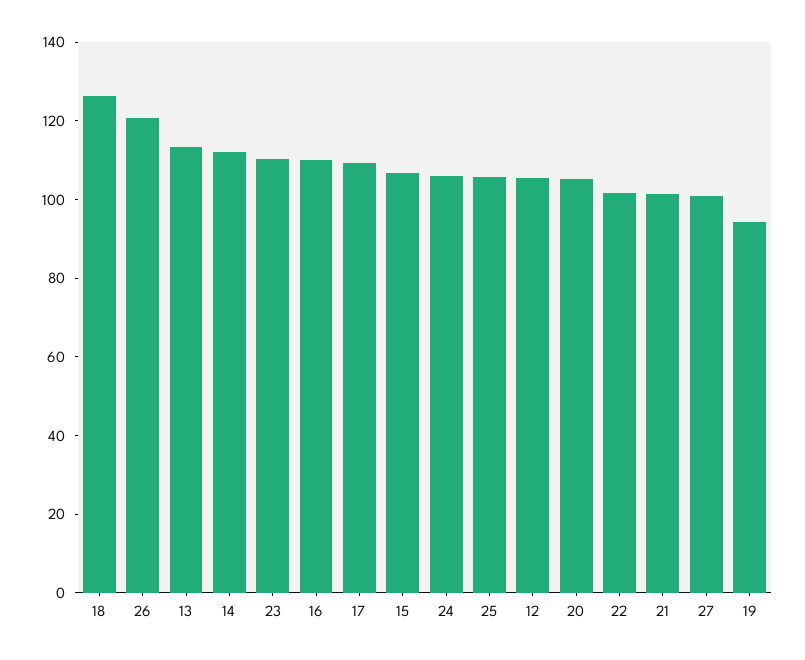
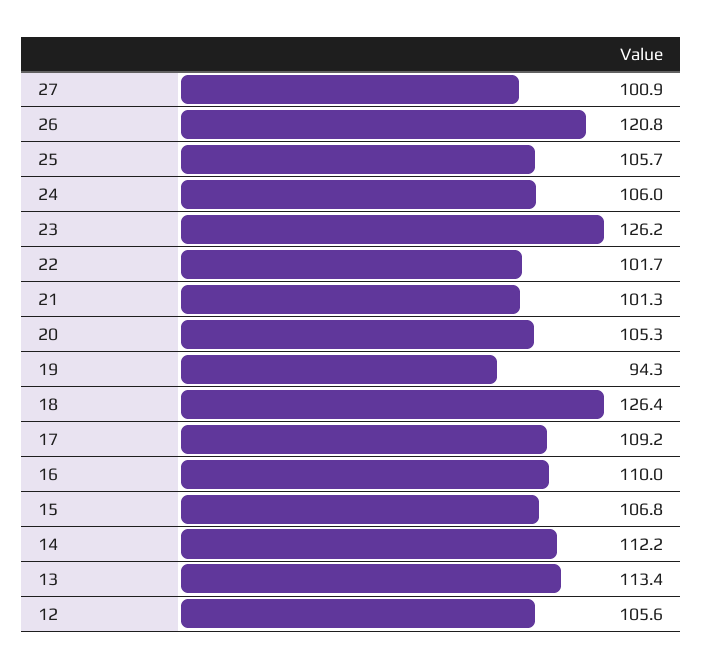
  {
    "18": 126.4,
    "26": 120.8,
    "13": 113.4,
    "14": 112.2,
-   "23": 110,
+   "23": 126.2,
    "16": 110,
    "17": 109.2,
    "15": 106.8,
    "24": 106,
    "25": 105.7,
    "12": 105.6,
    "20": 105.3,
    "22": 101.7,
    "21": 101.3,
    "27": 100.9,
    "19": 94.3
  }

